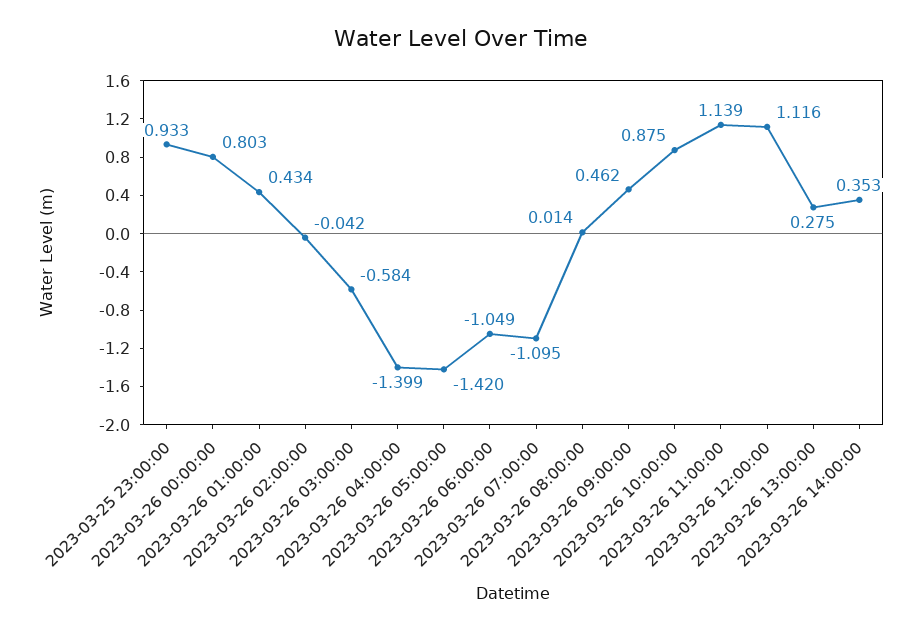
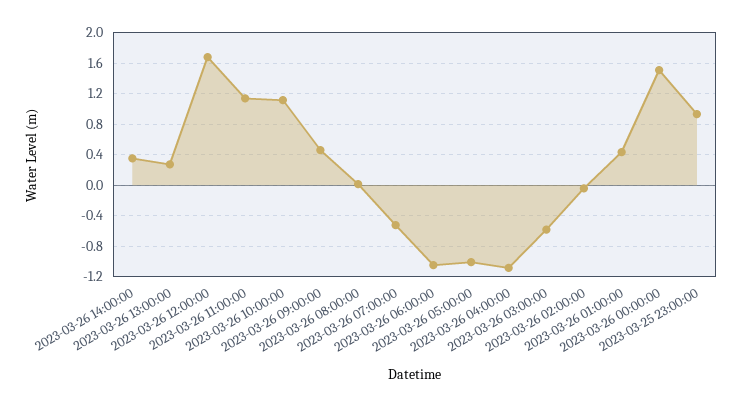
  {
    "2023-03-25 23:00:00": 0.933,
-   "2023-03-26 00:00:00": 0.803,
+   "2023-03-26 00:00:00": 1.5,
    "2023-03-26 01:00:00": 0.434,
    "2023-03-26 02:00:00": -0.042,
    "2023-03-26 03:00:00": -0.584,
-   "2023-03-26 04:00:00": -1.399,
+   "2023-03-26 04:00:00": -1.1,
-   "2023-03-26 05:00:00": -1.42,
+   "2023-03-26 05:00:00": -1,
    "2023-03-26 06:00:00": -1.049,
-   "2023-03-26 07:00:00": -1.095,
+   "2023-03-26 07:00:00": -0.5,
    "2023-03-26 08:00:00": 0.014,
    "2023-03-26 09:00:00": 0.462,
-   "2023-03-26 10:00:00": 0.875,
+   "2023-03-26 10:00:00": 1.1,
    "2023-03-26 11:00:00": 1.139,
-   "2023-03-26 12:00:00": 1.116,
+   "2023-03-26 12:00:00": 1.7,
    "2023-03-26 13:00:00": 0.275,
    "2023-03-26 14:00:00": 0.353
  }

